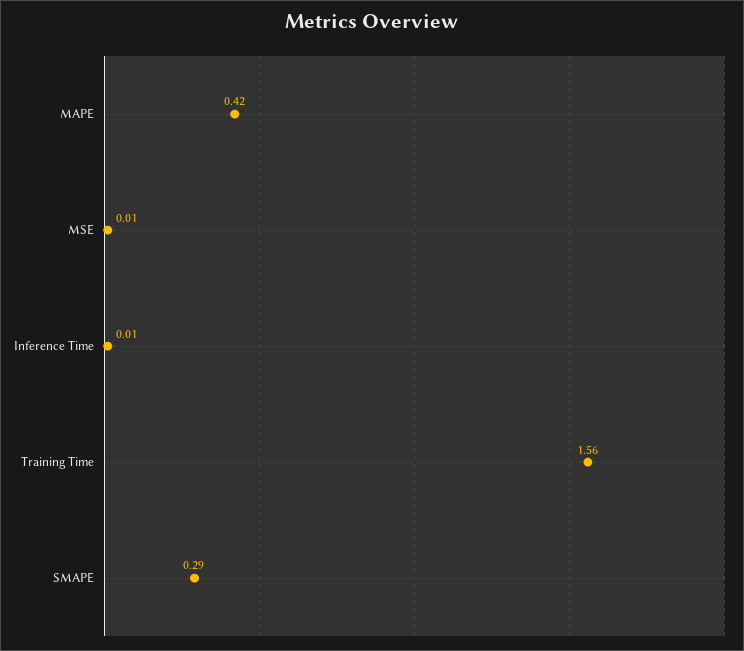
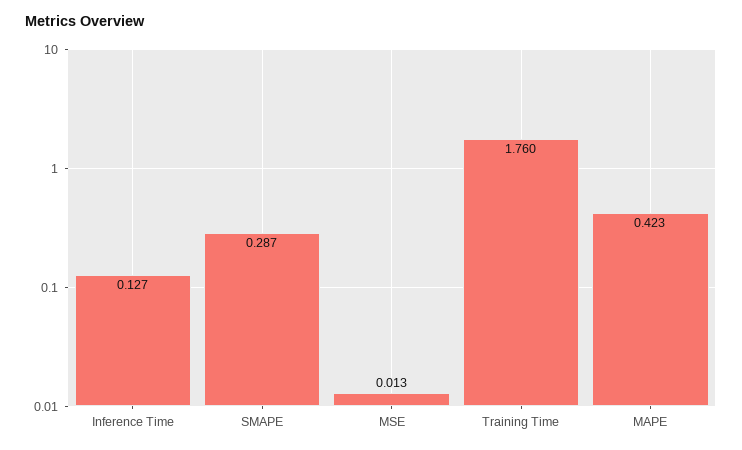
  {
    "MAPE": 0.423,
    "MSE": 0.013,
-   "Inference Time": 0.01,
+   "Inference Time": 0.127,
-   "Training Time": 1.56,
+   "Training Time": 1.76,
    "SMAPE": 0.287
  }

